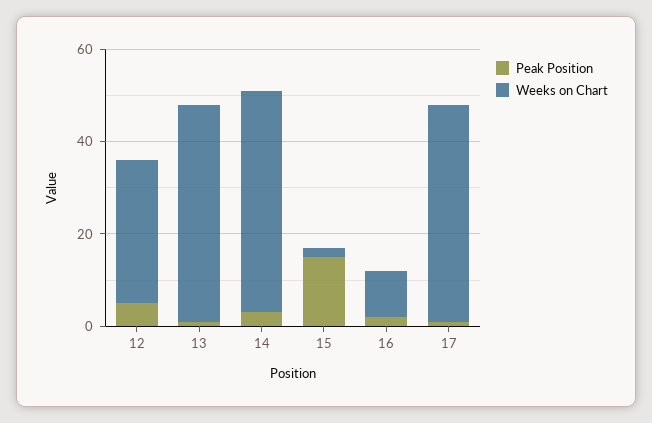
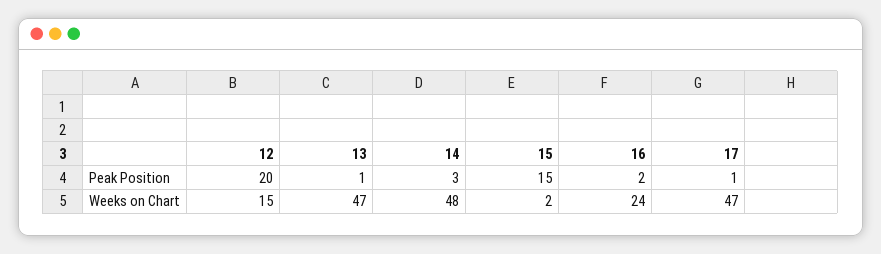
  {
    "Peak Position": {
-     "12": 5,
+     "12": 20,
      "13": 1,
      "14": 3,
      "15": 15,
      "16": 2,
      "17": 1
    },
    "Weeks on Chart": {
-     "12": 30,
+     "12": 15,
      "13": 47,
      "14": 48,
      "15": 2,
-     "16": 10,
+     "16": 24,
      "17": 47
    }
  }

